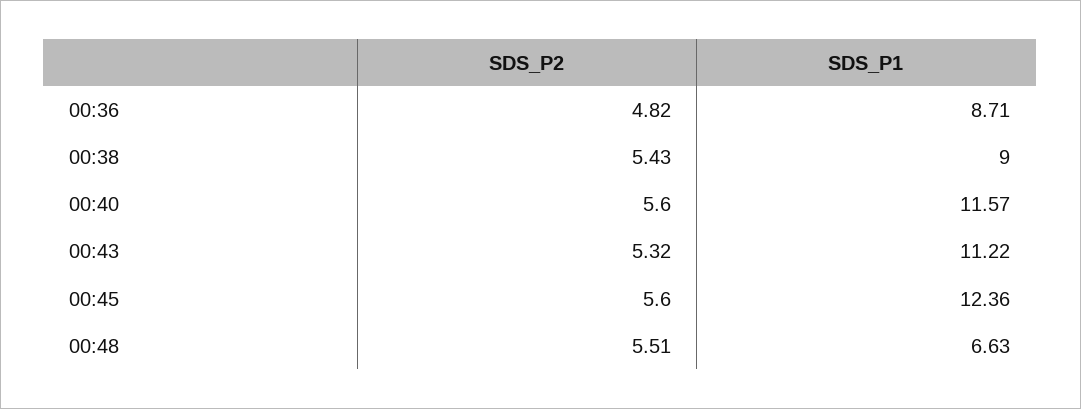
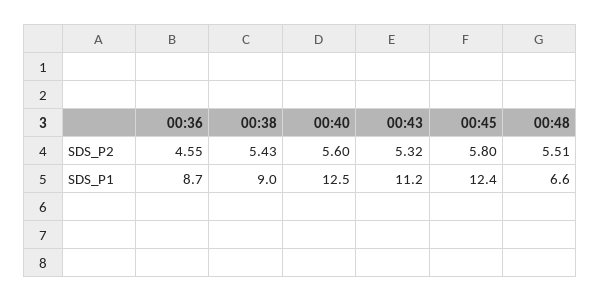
  {
    "SDS_P2": {
-     "00:36": 4.82,
+     "00:36": 4.55,
      "00:38": 5.43,
      "00:40": 5.6,
      "00:43": 5.32,
-     "00:45": 5.6,
+     "00:45": 5.8,
      "00:48": 5.51
    },
    "SDS_P1": {
      "00:36": 8.71,
      "00:38": 9,
-     "00:40": 11.57,
+     "00:40": 12.5,
      "00:43": 11.22,
      "00:45": 12.36,
      "00:48": 6.63
    }
  }

